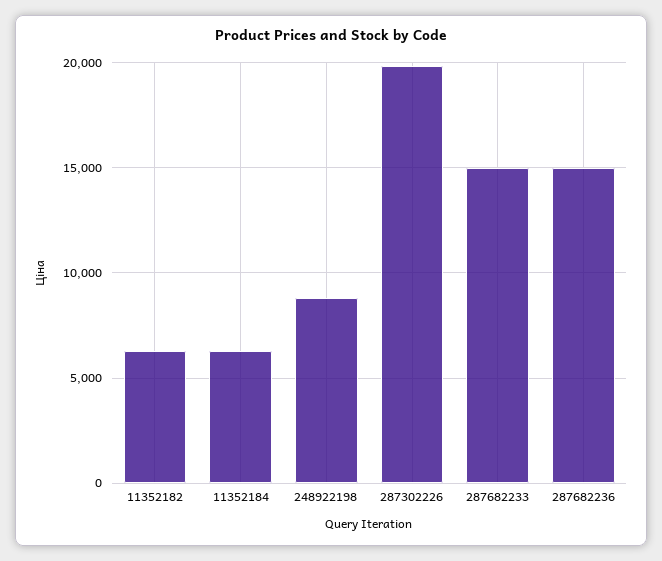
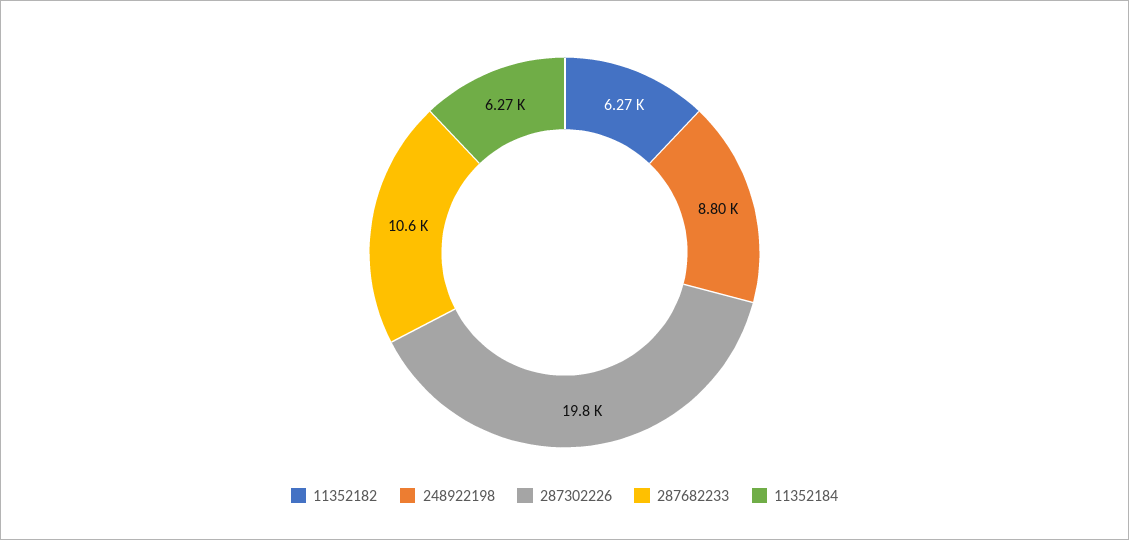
  {
    "11352182": 6270,
    "11352184": 6270,
    "248922198": 8800,
    "287302226": 19800,
-   "287682233": 15000,
+   "287682233": 10600
-   "287682236": 15000
  }

